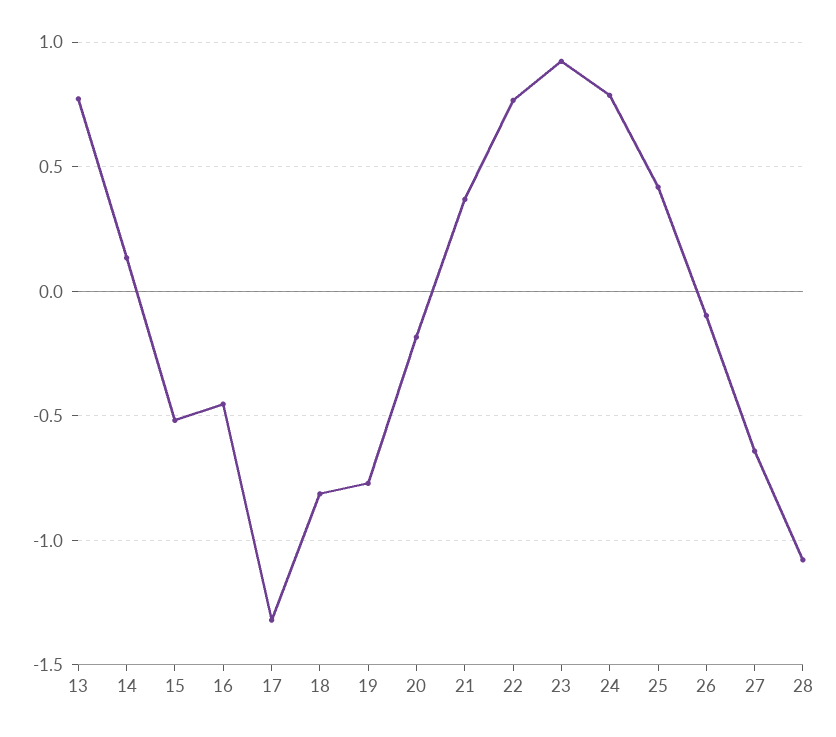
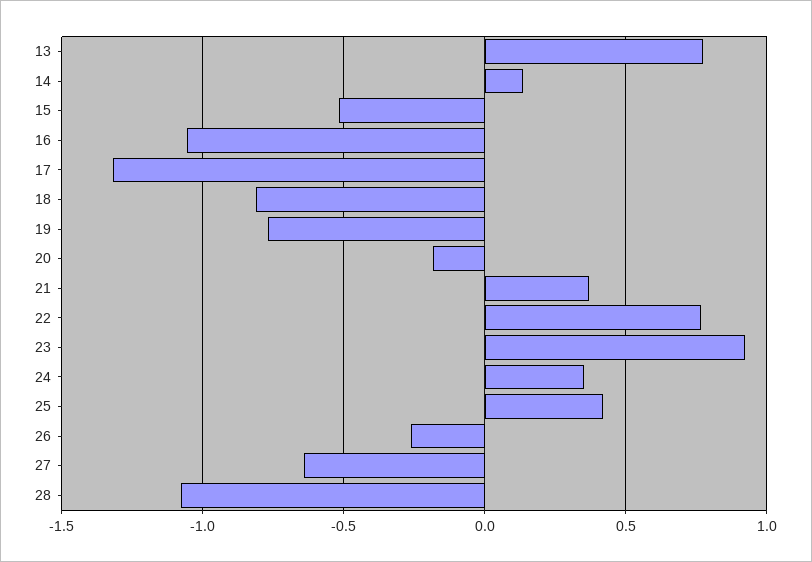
  {
    "13": 0.75,
    "14": 0.15,
    "15": -0.5,
-   "16": -0.45,
+   "16": -1.05,
    "17": -1.3,
    "18": -0.8,
    "19": -0.75,
    "20": -0.2,
    "21": 0.35,
    "22": 0.75,
    "23": 0.9,
-   "24": 0.8,
+   "24": 0.35,
    "25": 0.4,
-   "26": -0.1,
+   "26": -0.25,
    "27": -0.65,
    "28": -1.1
  }

